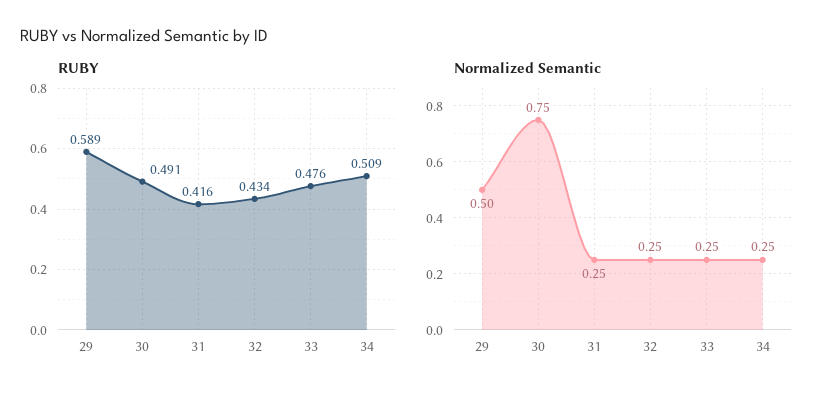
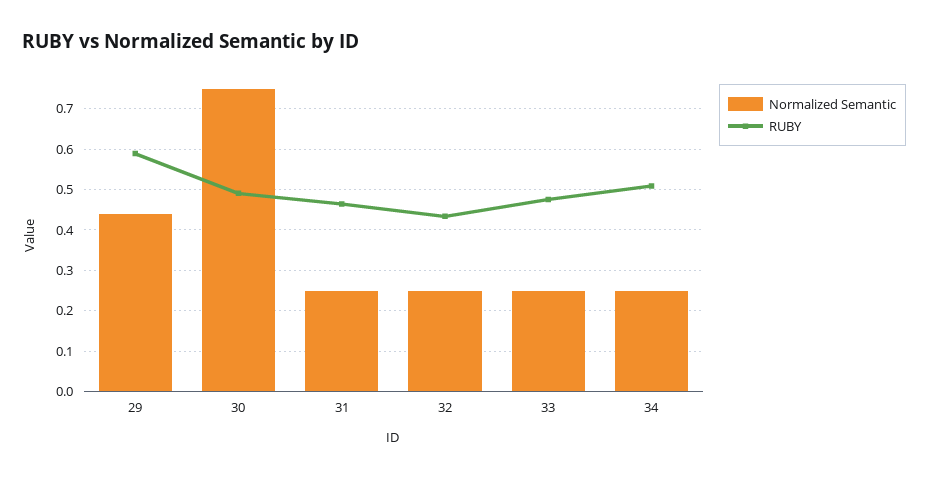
  {
    "RUBY": {
      "29": 0.589,
      "30": 0.491,
-     "31": 0.416,
+     "31": 0.46,
      "32": 0.434,
      "33": 0.476,
      "34": 0.509
    },
    "Normalized Semantic": {
-     "29": 0.5,
+     "29": 0.44,
      "30": 0.75,
      "31": 0.25,
      "32": 0.25,
      "33": 0.25,
      "34": 0.25
    }
  }

